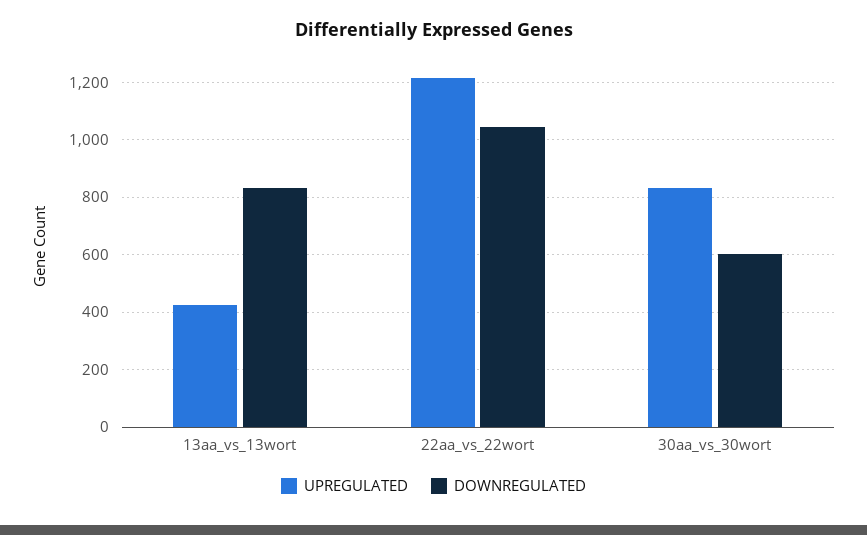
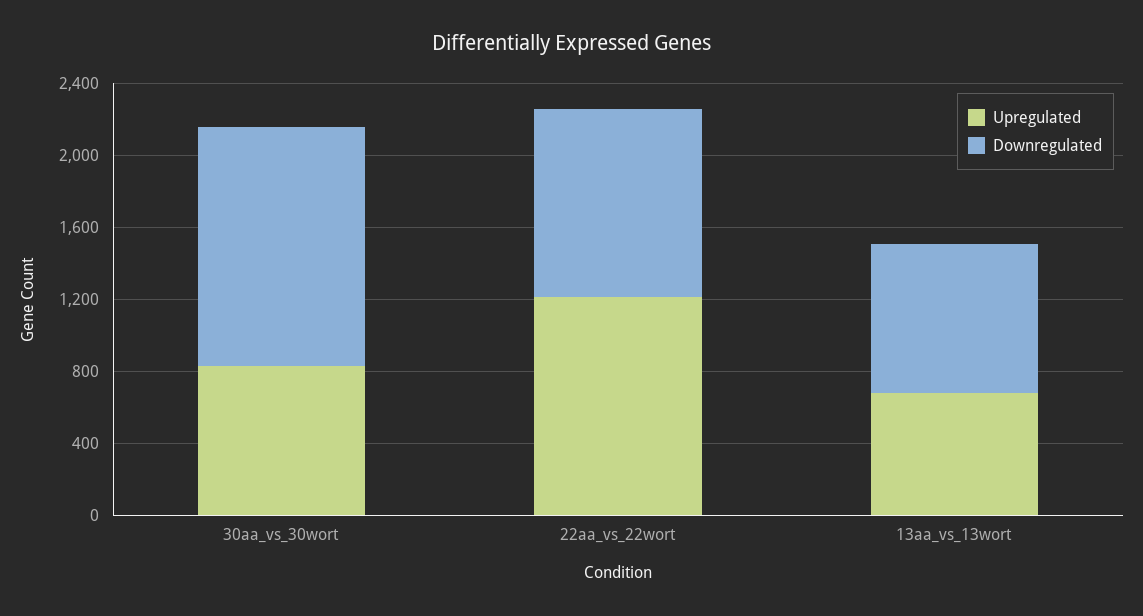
  {
    "UPREGULATED": {
-     "13aa_vs_13wort": 425,
+     "13aa_vs_13wort": 700,
      "22aa_vs_22wort": 1225,
      "30aa_vs_30wort": 825
    },
    "DOWNREGULATED": {
      "13aa_vs_13wort": 825,
      "22aa_vs_22wort": 1050,
-     "30aa_vs_30wort": 600
+     "30aa_vs_30wort": 1300
    }
  }

